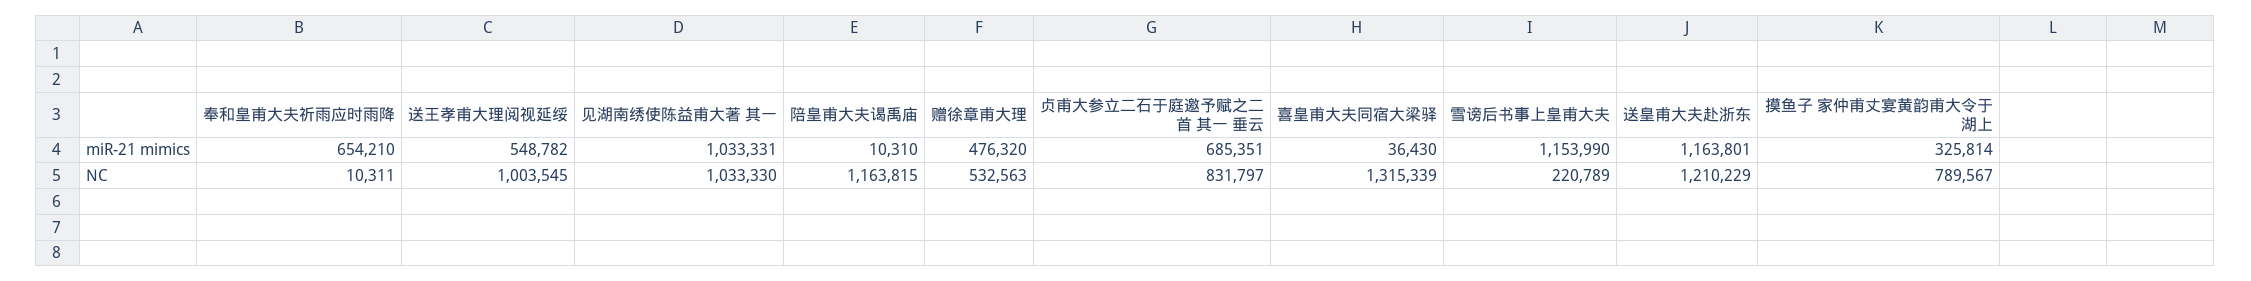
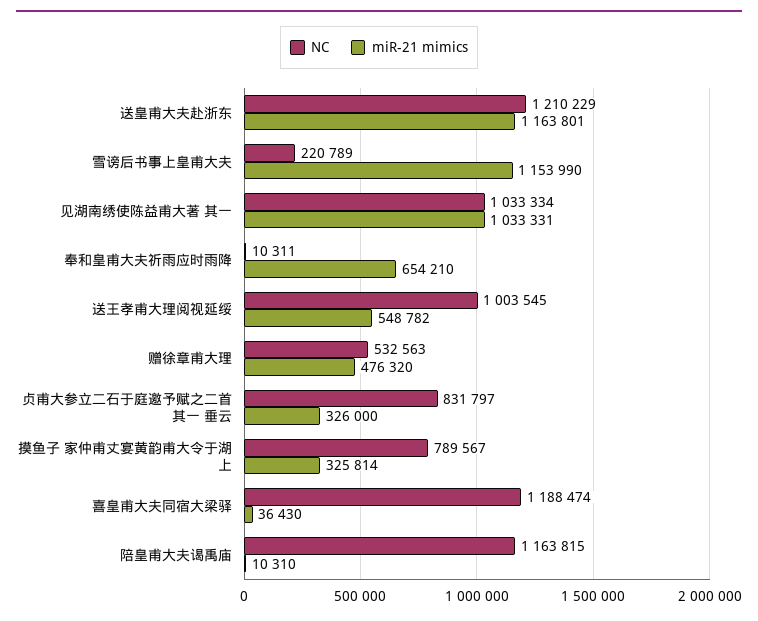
  {
    "miR-21 mimics": {
      "奉和皇甫大夫祈雨应时雨降": 654210,
      "送王孝甫大理阅视延绥": 548782,
      "见湖南绣使陈益甫大著 其一": 1033331,
      "陪皇甫大夫谒禹庙": 10310,
      "赠徐章甫大理": 476320,
-     "贞甫大参立二石于庭邀予赋之二首 其一 垂云": 685351,
+     "贞甫大参立二石于庭邀予赋之二首 其一 垂云": 326000,
      "喜皇甫大夫同宿大梁驿": 36430,
      "雪谤后书事上皇甫大夫": 1153990,
      "送皇甫大夫赴浙东": 1163801,
      "摸鱼子 家仲甫丈宴黄韵甫大令于湖上": 325814
    },
    "NC": {
      "奉和皇甫大夫祈雨应时雨降": 10311,
      "送王孝甫大理阅视延绥": 1003545,
-     "见湖南绣使陈益甫大著 其一": 1033330,
+     "见湖南绣使陈益甫大著 其一": 1033334,
      "陪皇甫大夫谒禹庙": 1163815,
      "赠徐章甫大理": 532563,
      "贞甫大参立二石于庭邀予赋之二首 其一 垂云": 831797,
-     "喜皇甫大夫同宿大梁驿": 1315339,
+     "喜皇甫大夫同宿大梁驿": 1188474,
      "雪谤后书事上皇甫大夫": 220789,
      "送皇甫大夫赴浙东": 1210229,
      "摸鱼子 家仲甫丈宴黄韵甫大令于湖上": 789567
    }
  }

